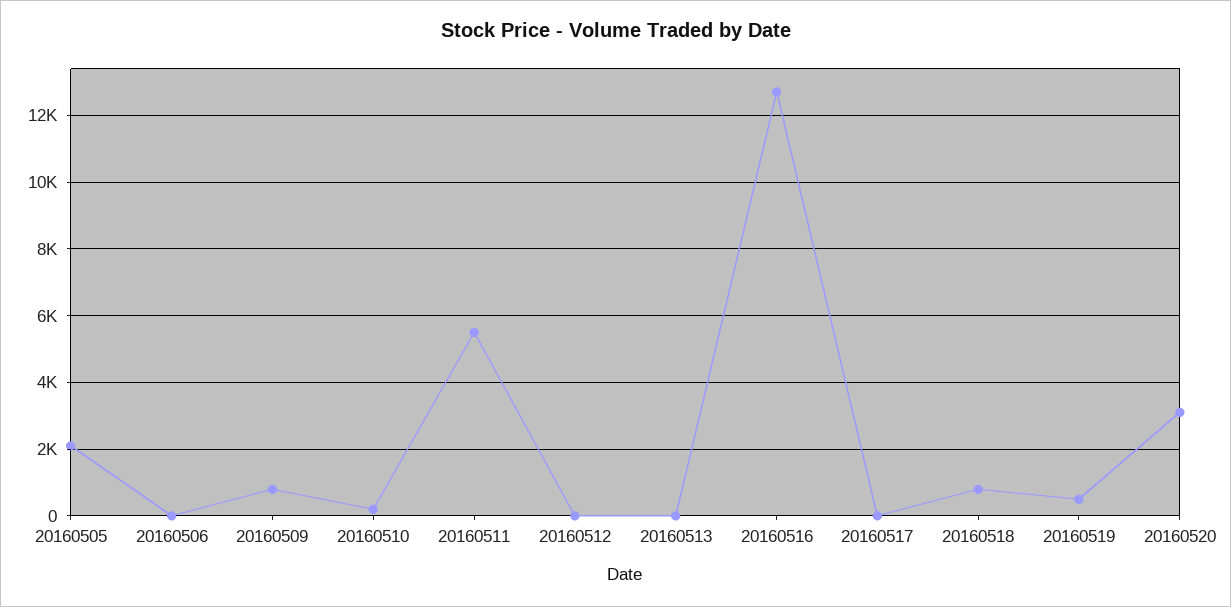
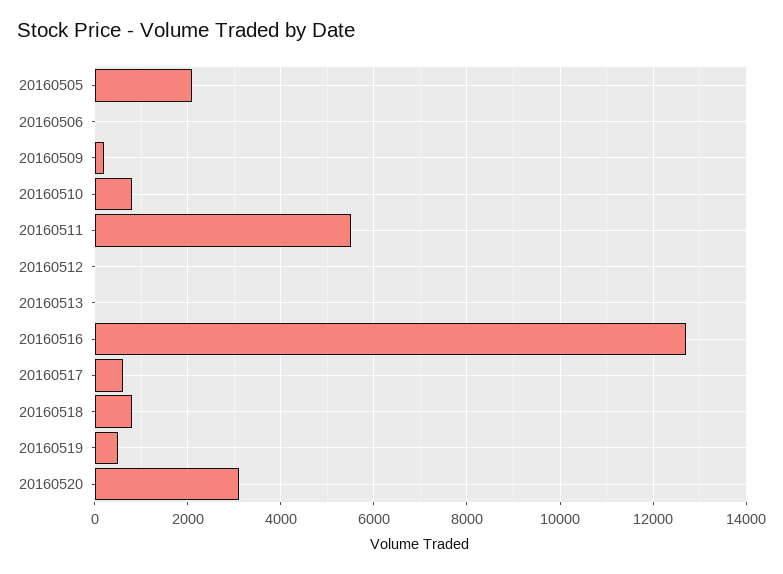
  {
    "20160505": 2200,
    "20160506": 0,
-   "20160509": 800,
+   "20160509": 200,
-   "20160510": 200,
+   "20160510": 800,
    "20160511": 5600,
    "20160512": 0,
    "20160513": 0,
    "20160516": 12800,
-   "20160517": 0,
+   "20160517": 600,
    "20160518": 800,
    "20160519": 600,
    "20160520": 3200
  }

